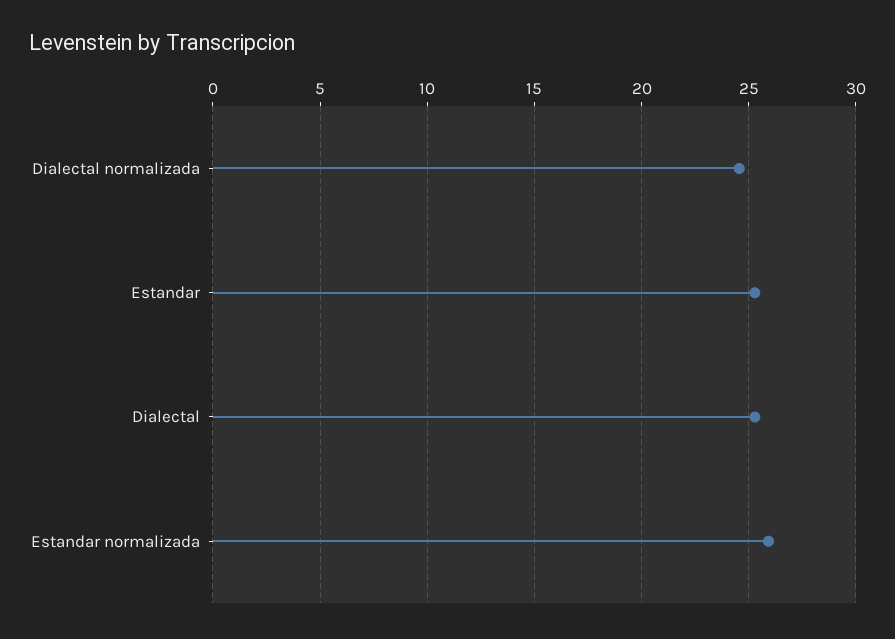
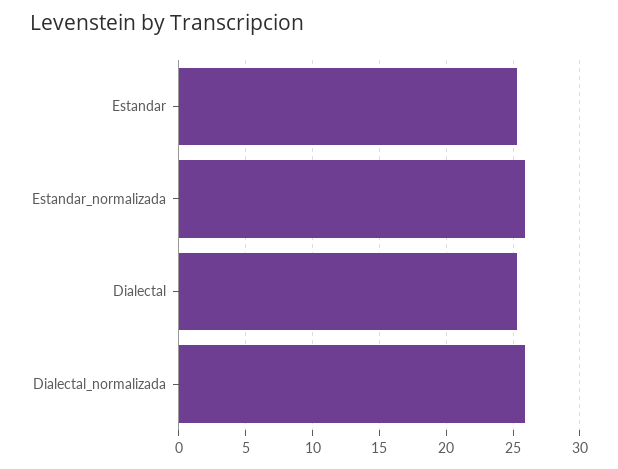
  {
-   "Dialectal normalizada": 24.5,
+   "Dialectal normalizada": 26,
    "Estandar": 25.5,
    "Dialectal": 25.5,
    "Estandar normalizada": 26
  }

